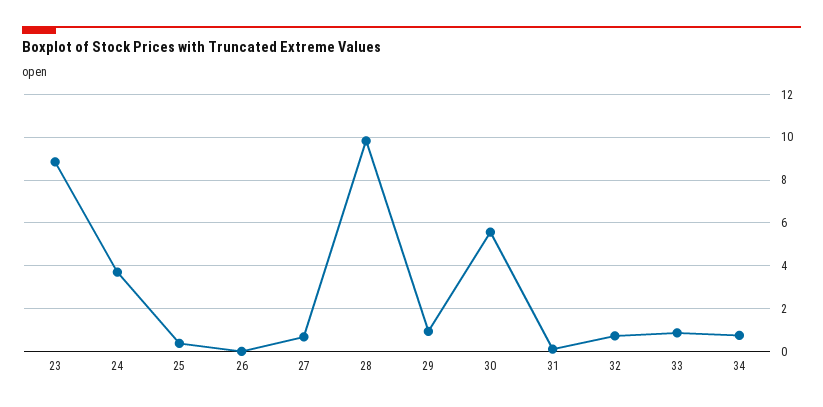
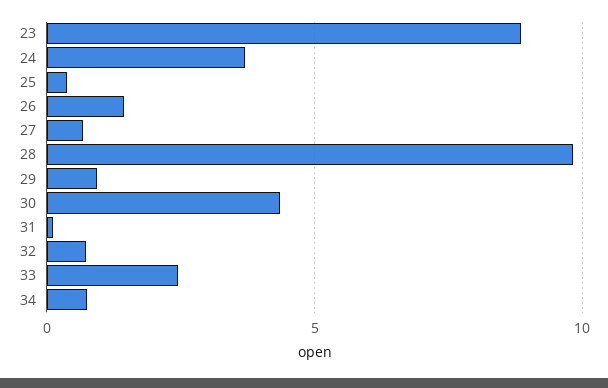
  {
    "23": 9,
    "24": 3.5,
    "25": 0.5,
-   "26": 0,
+   "26": 1.5,
    "27": 0.5,
    "28": 10,
    "29": 1,
-   "30": 5.5,
+   "30": 4.5,
    "31": 0,
    "32": 0.5,
-   "33": 1,
+   "33": 2.5,
    "34": 1
  }

